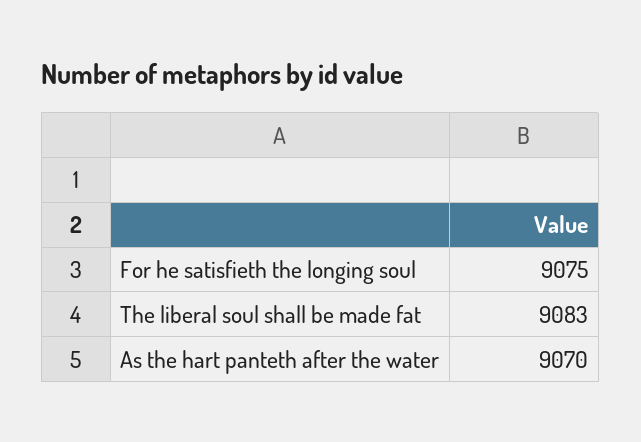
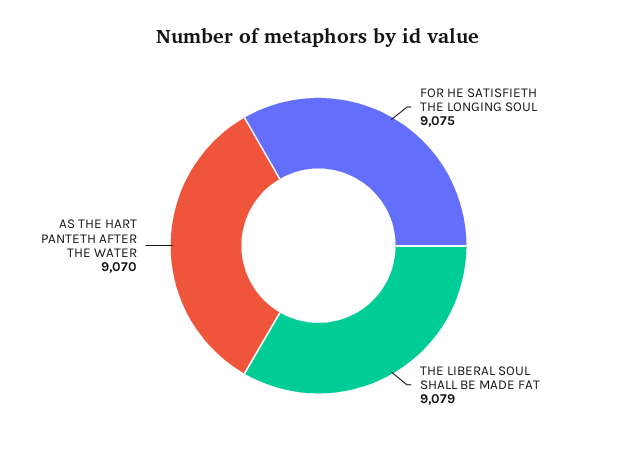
  {
    "For he satisfieth the longing soul": 9075,
-   "The liberal soul shall be made fat": 9083,
+   "The liberal soul shall be made fat": 9079,
    "As the hart panteth after the water": 9070
  }

